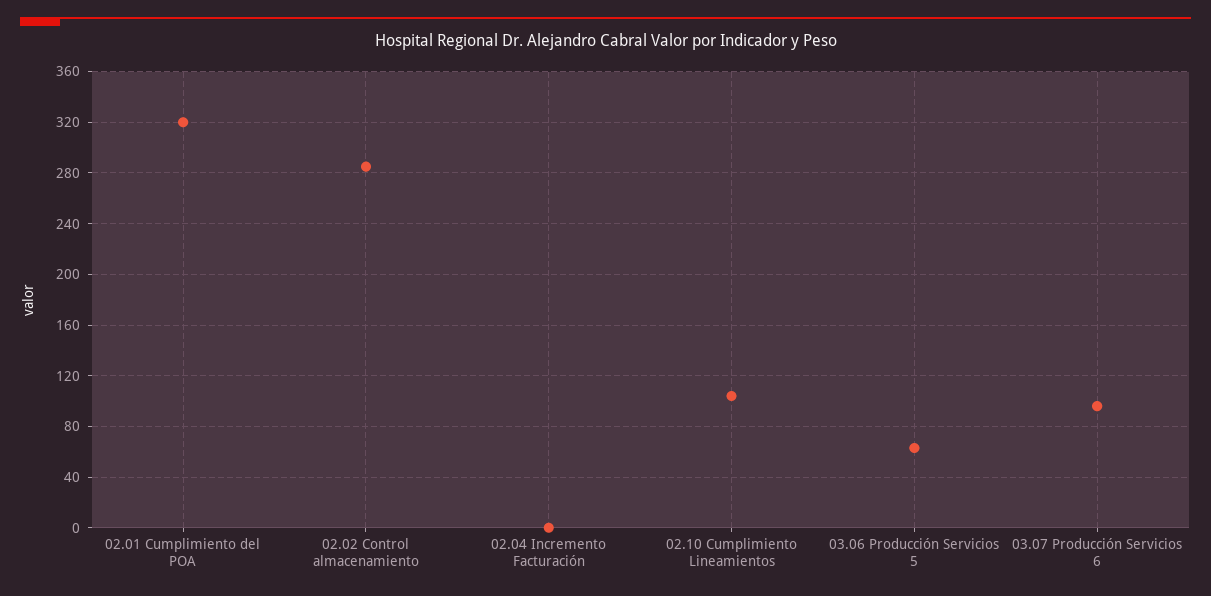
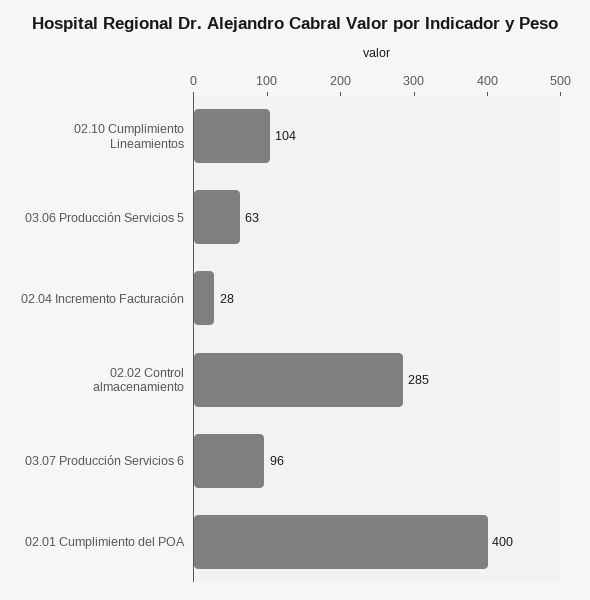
  {
-   "02.01 Cumplimiento del POA": 320,
+   "02.01 Cumplimiento del POA": 400,
    "02.02 Control almacenamiento": 285,
-   "02.04 Incremento Facturación": 0,
+   "02.04 Incremento Facturación": 28,
    "02.10 Cumplimiento Lineamientos": 104,
    "03.06 Producción Servicios 5": 63,
    "03.07 Producción Servicios 6": 96
  }

